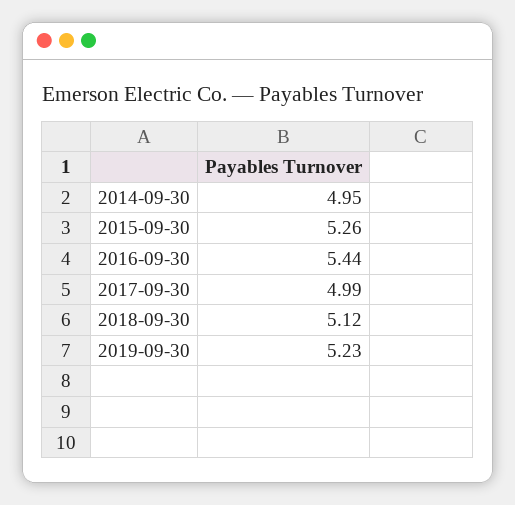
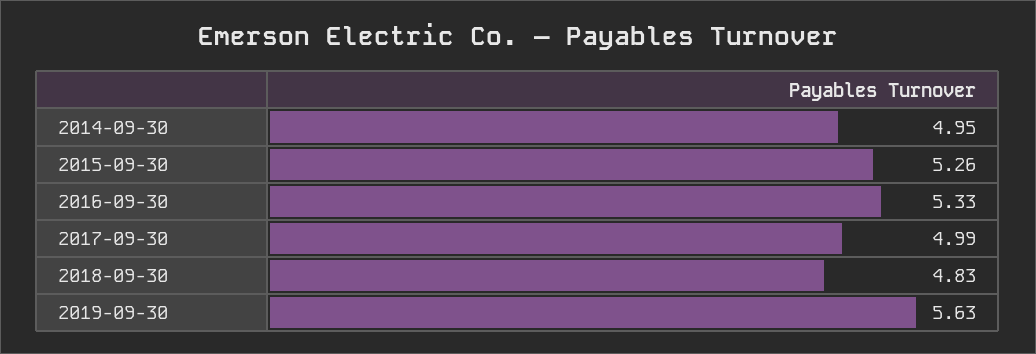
  {
    "2014-09-30": 4.95,
    "2015-09-30": 5.26,
-   "2016-09-30": 5.44,
+   "2016-09-30": 5.33,
    "2017-09-30": 4.99,
-   "2018-09-30": 5.12,
+   "2018-09-30": 4.83,
-   "2019-09-30": 5.23
+   "2019-09-30": 5.63
  }

